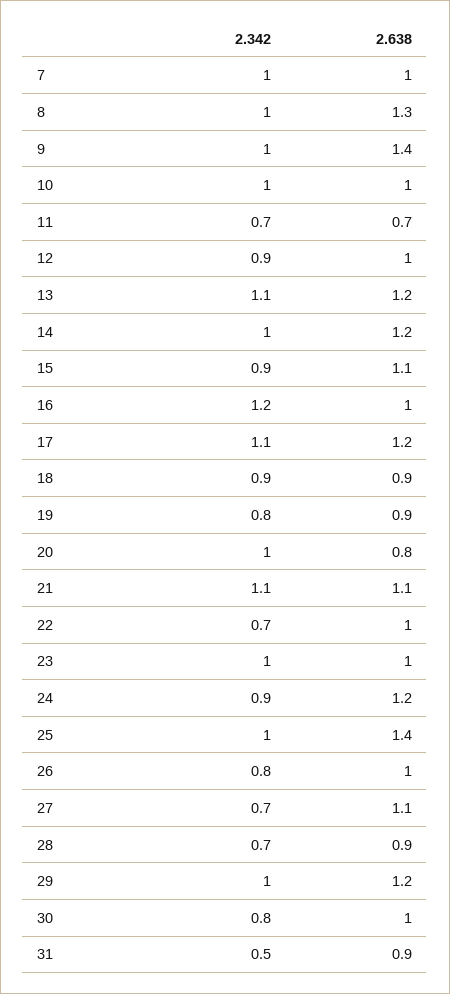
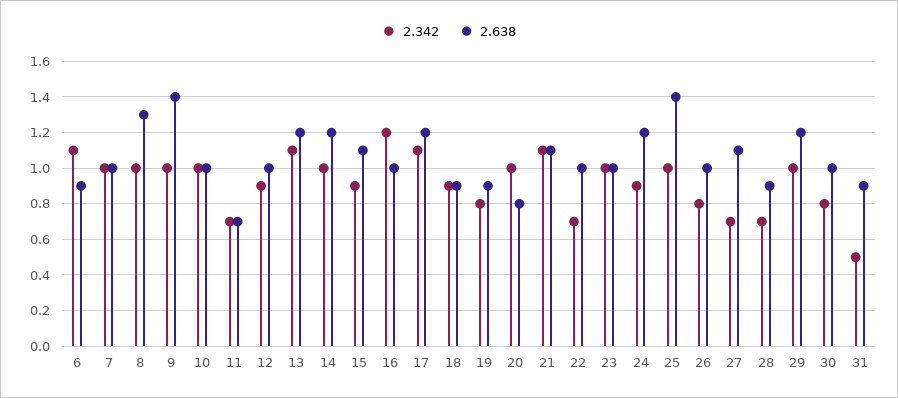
  {
    "2.342": {
      "7": 1,
      "8": 1,
      "9": 1,
      "10": 1,
      "11": 0.7,
      "12": 0.9,
      "13": 1.1,
      "14": 1,
      "15": 0.9,
      "16": 1.2,
      "17": 1.1,
      "18": 0.9,
      "19": 0.8,
      "20": 1,
      "21": 1.1,
      "22": 0.7,
      "23": 1,
      "24": 0.9,
      "25": 1,
      "26": 0.8,
      "27": 0.7,
      "28": 0.7,
      "29": 1,
      "30": 0.8,
-     "31": 0.5
+     "31": 0.5,
+     "6": 1.1
    },
    "2.638": {
      "7": 1,
      "8": 1.3,
      "9": 1.4,
      "10": 1,
      "11": 0.7,
      "12": 1,
      "13": 1.2,
      "14": 1.2,
      "15": 1.1,
      "16": 1,
      "17": 1.2,
      "18": 0.9,
      "19": 0.9,
      "20": 0.8,
      "21": 1.1,
      "22": 1,
      "23": 1,
      "24": 1.2,
      "25": 1.4,
      "26": 1,
      "27": 1.1,
      "28": 0.9,
      "29": 1.2,
      "30": 1,
-     "31": 0.9
+     "31": 0.9,
+     "6": 0.9
    }
  }

